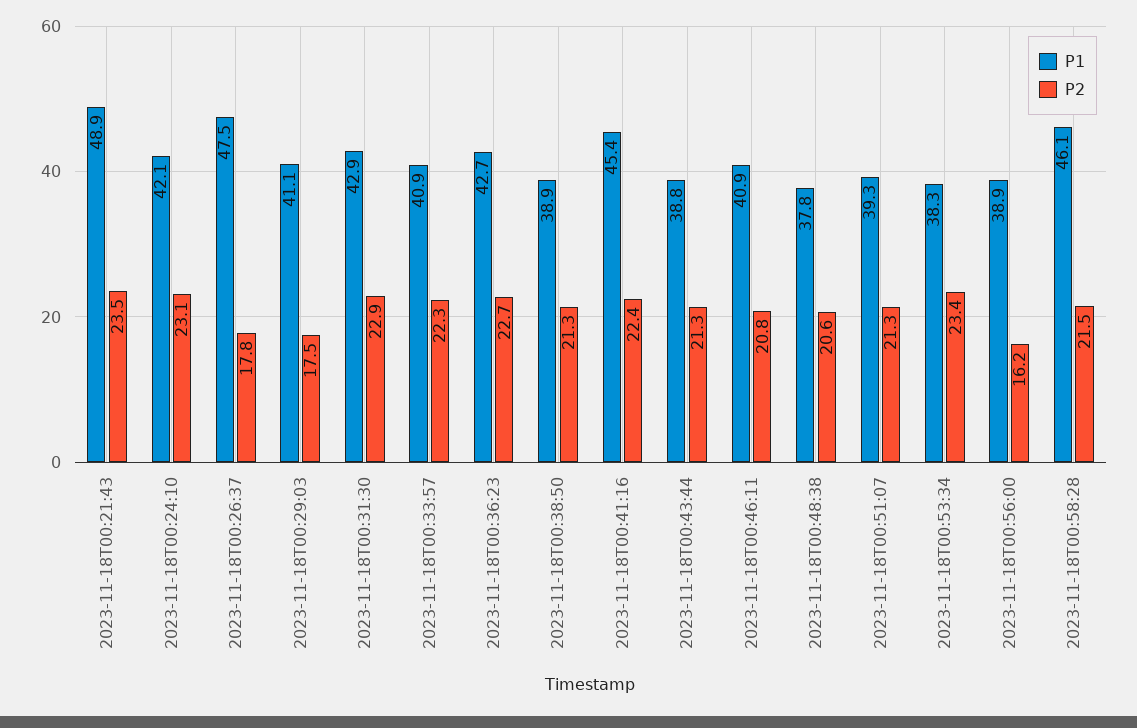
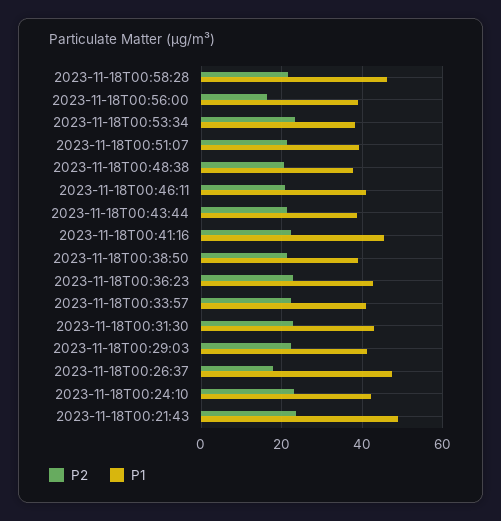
  {
    "P1": {
      "2023-11-18T00:21:43": 48.9,
      "2023-11-18T00:24:10": 42.1,
      "2023-11-18T00:26:37": 47.5,
      "2023-11-18T00:29:03": 41.1,
      "2023-11-18T00:31:30": 42.9,
      "2023-11-18T00:33:57": 40.9,
      "2023-11-18T00:36:23": 42.7,
      "2023-11-18T00:38:50": 38.9,
      "2023-11-18T00:41:16": 45.4,
      "2023-11-18T00:43:44": 38.8,
      "2023-11-18T00:46:11": 40.9,
      "2023-11-18T00:48:38": 37.8,
      "2023-11-18T00:51:07": 39.3,
      "2023-11-18T00:53:34": 38.3,
      "2023-11-18T00:56:00": 38.9,
      "2023-11-18T00:58:28": 46.1
    },
    "P2": {
      "2023-11-18T00:21:43": 23.5,
      "2023-11-18T00:24:10": 23.1,
      "2023-11-18T00:26:37": 17.8,
-     "2023-11-18T00:29:03": 17.5,
+     "2023-11-18T00:29:03": 22,
      "2023-11-18T00:31:30": 22.9,
      "2023-11-18T00:33:57": 22.3,
      "2023-11-18T00:36:23": 22.7,
      "2023-11-18T00:38:50": 21.3,
      "2023-11-18T00:41:16": 22.4,
      "2023-11-18T00:43:44": 21.3,
      "2023-11-18T00:46:11": 20.8,
      "2023-11-18T00:48:38": 20.6,
      "2023-11-18T00:51:07": 21.3,
      "2023-11-18T00:53:34": 23.4,
      "2023-11-18T00:56:00": 16.2,
      "2023-11-18T00:58:28": 21.5
    }
  }

